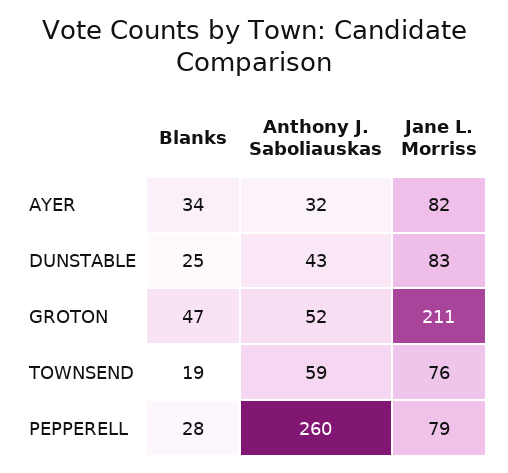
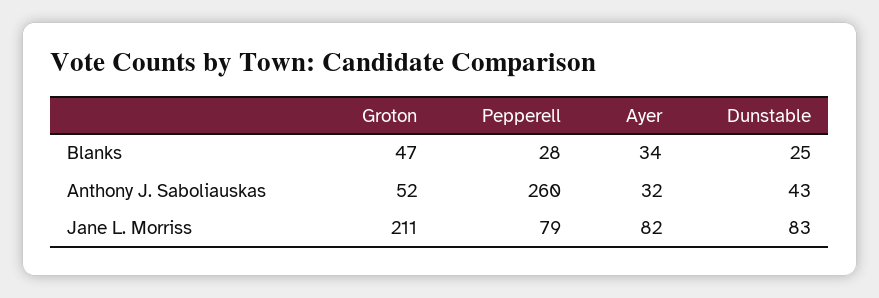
  {
    "Blanks": {
      "AYER": 34,
      "DUNSTABLE": 25,
      "GROTON": 47,
-     "TOWNSEND": 19,
      "PEPPERELL": 28
    },
    "Anthony J. Saboliauskas": {
      "AYER": 32,
      "DUNSTABLE": 43,
      "GROTON": 52,
-     "TOWNSEND": 59,
      "PEPPERELL": 260
    },
    "Jane L. Morriss": {
      "AYER": 82,
      "DUNSTABLE": 83,
      "GROTON": 211,
-     "TOWNSEND": 76,
      "PEPPERELL": 79
    }
  }

